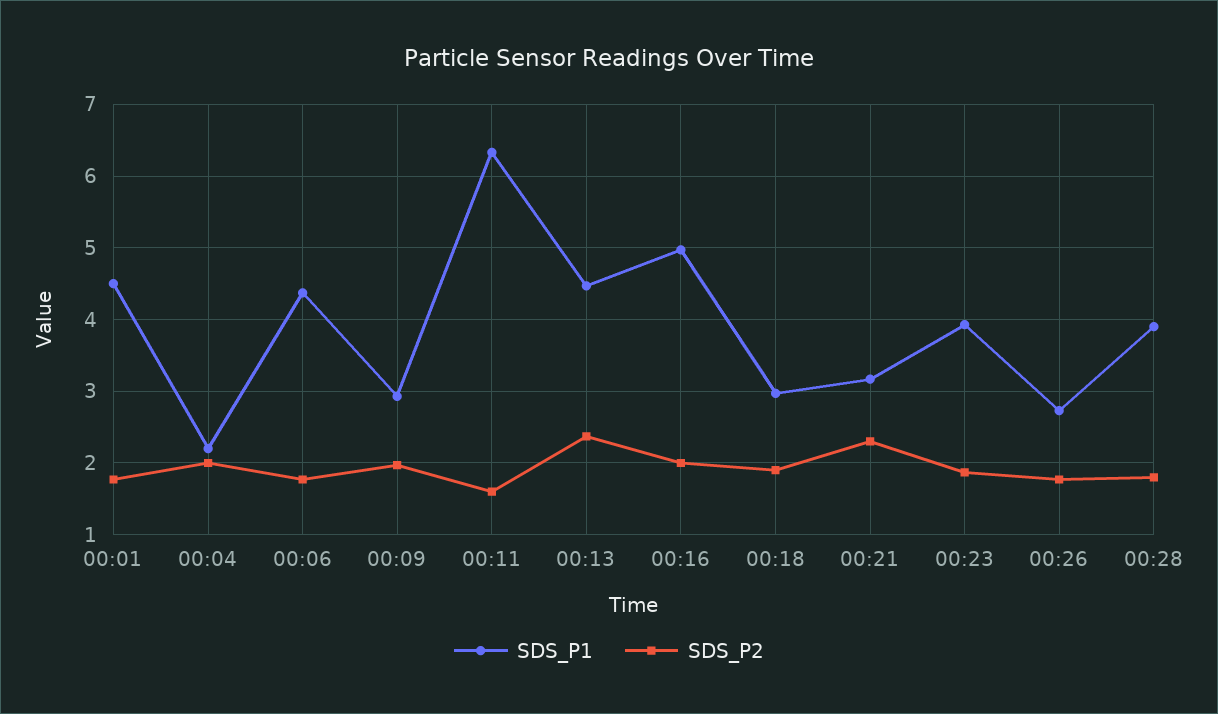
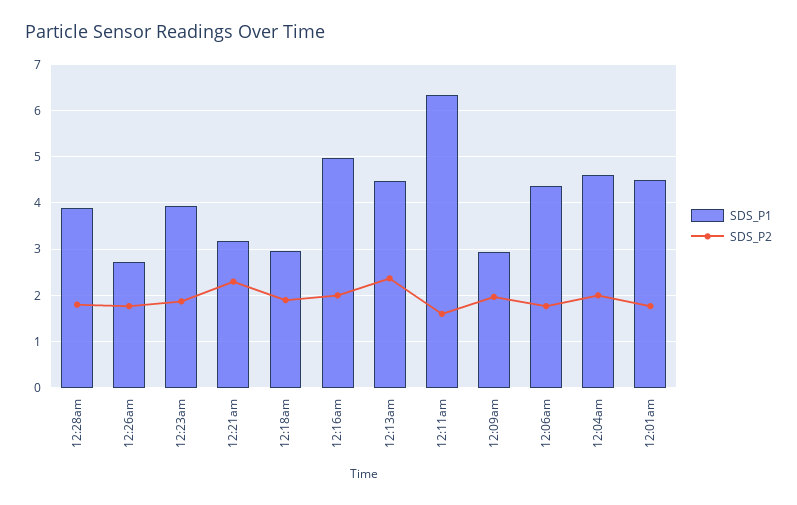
  {
    "SDS_P1": {
      "00:01": 4.5,
-     "00:04": 2.2,
+     "00:04": 4.6,
      "00:06": 4.4,
      "00:09": 2.9,
      "00:11": 6.3,
      "00:13": 4.5,
      "00:16": 5,
      "00:18": 3,
      "00:21": 3.2,
      "00:23": 3.9,
      "00:26": 2.7,
      "00:28": 3.9
    },
    "SDS_P2": {
      "00:01": 1.8,
      "00:04": 2,
      "00:06": 1.8,
      "00:09": 2,
      "00:11": 1.6,
      "00:13": 2.4,
      "00:16": 2,
      "00:18": 1.9,
      "00:21": 2.3,
      "00:23": 1.9,
      "00:26": 1.8,
      "00:28": 1.8
    }
  }

